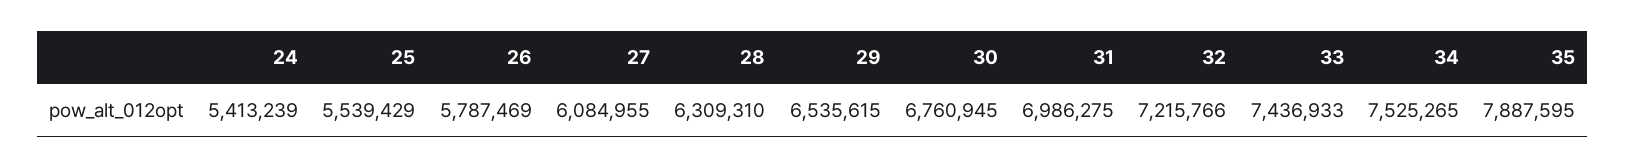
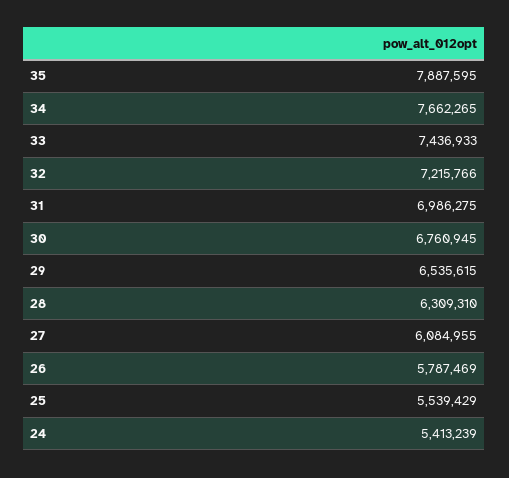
  {
    "24": 5413239,
    "25": 5539429,
    "26": 5787469,
    "27": 6084955,
    "28": 6309310,
    "29": 6535615,
    "30": 6760945,
    "31": 6986275,
    "32": 7215766,
    "33": 7436933,
-   "34": 7525265,
+   "34": 7662265,
    "35": 7887595
  }

